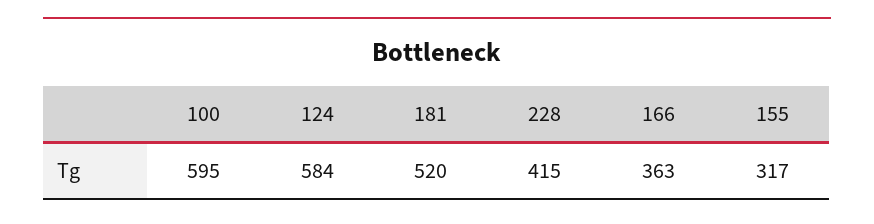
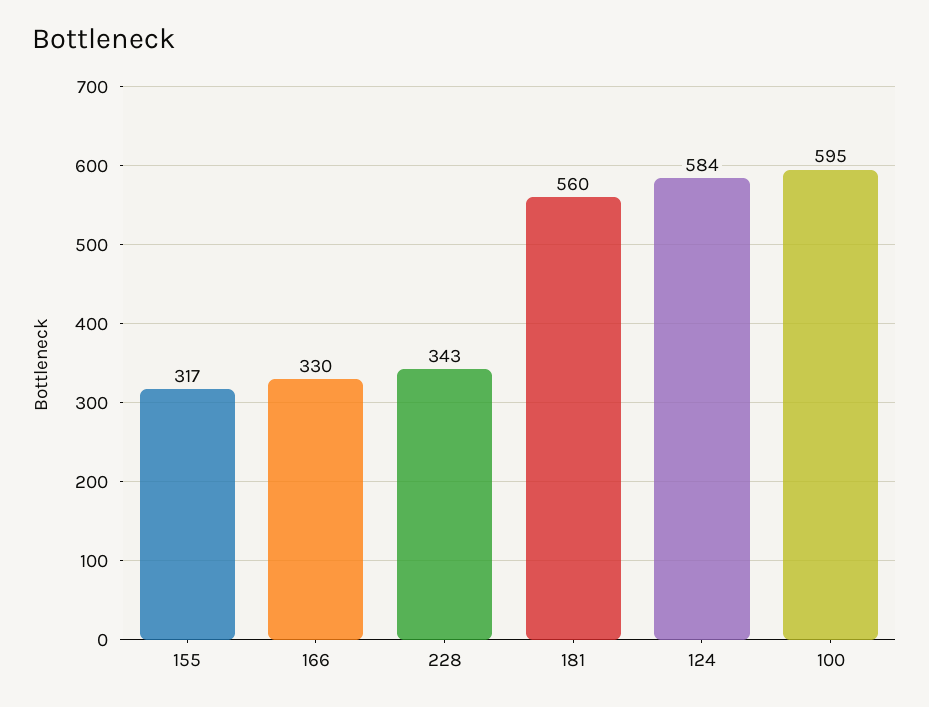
  {
    "100": 595,
    "124": 584,
-   "181": 520,
+   "181": 560,
-   "228": 415,
+   "228": 343,
-   "166": 363,
+   "166": 330,
    "155": 317
  }

